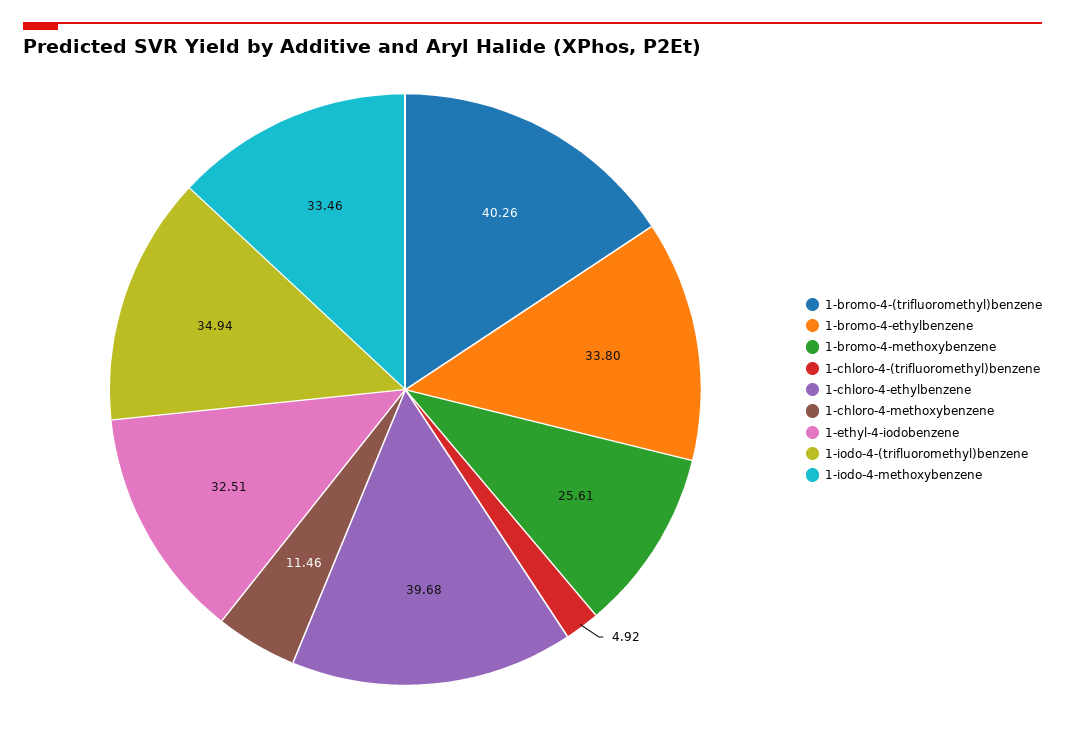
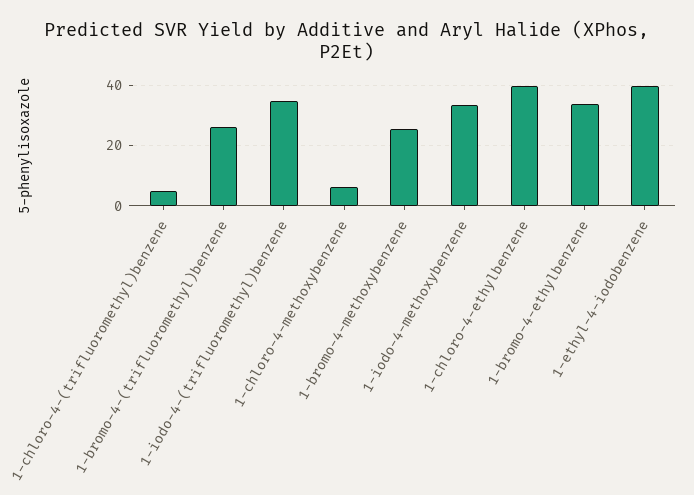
  {
-   "1-bromo-4-(trifluoromethyl)benzene": 40.26,
+   "1-bromo-4-(trifluoromethyl)benzene": 26,
    "1-bromo-4-ethylbenzene": 33.8,
    "1-bromo-4-methoxybenzene": 25.61,
    "1-chloro-4-(trifluoromethyl)benzene": 4.92,
    "1-chloro-4-ethylbenzene": 39.68,
-   "1-chloro-4-methoxybenzene": 11.46,
+   "1-chloro-4-methoxybenzene": 6,
-   "1-ethyl-4-iodobenzene": 32.51,
+   "1-ethyl-4-iodobenzene": 40,
    "1-iodo-4-(trifluoromethyl)benzene": 34.94,
    "1-iodo-4-methoxybenzene": 33.46
  }

